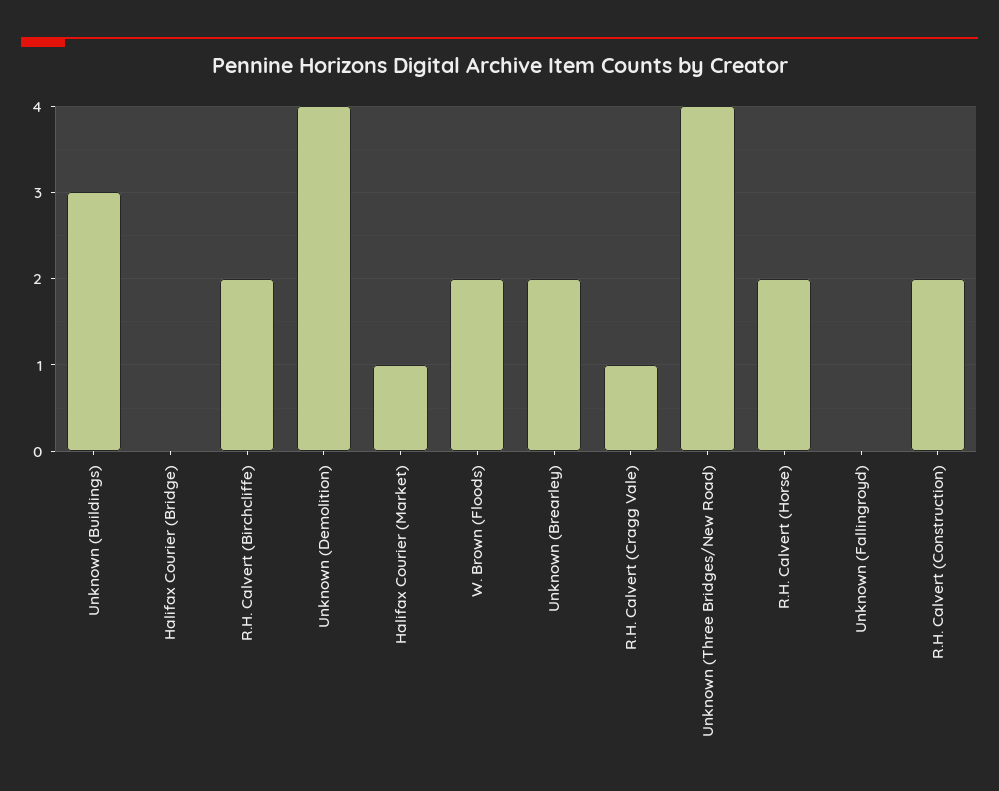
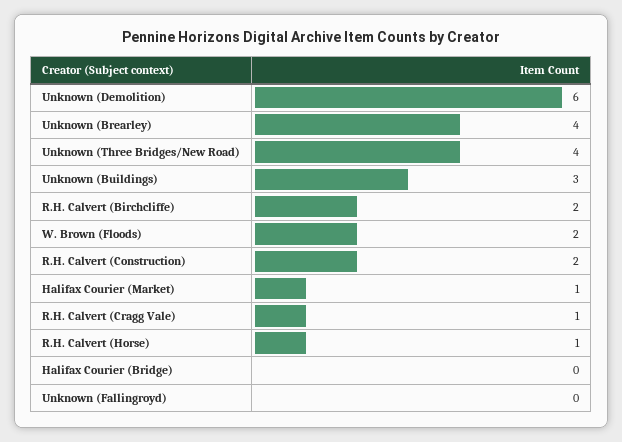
  {
    "Unknown (Buildings)": 3,
    "Halifax Courier (Bridge)": 0,
    "R.H. Calvert (Birchcliffe)": 2,
-   "Unknown (Demolition)": 4,
+   "Unknown (Demolition)": 6,
    "Halifax Courier (Market)": 1,
    "W. Brown (Floods)": 2,
-   "Unknown (Brearley)": 2,
+   "Unknown (Brearley)": 4,
    "R.H. Calvert (Cragg Vale)": 1,
    "Unknown (Three Bridges/New Road)": 4,
-   "R.H. Calvert (Horse)": 2,
+   "R.H. Calvert (Horse)": 1,
    "Unknown (Fallingroyd)": 0,
    "R.H. Calvert (Construction)": 2
  }

